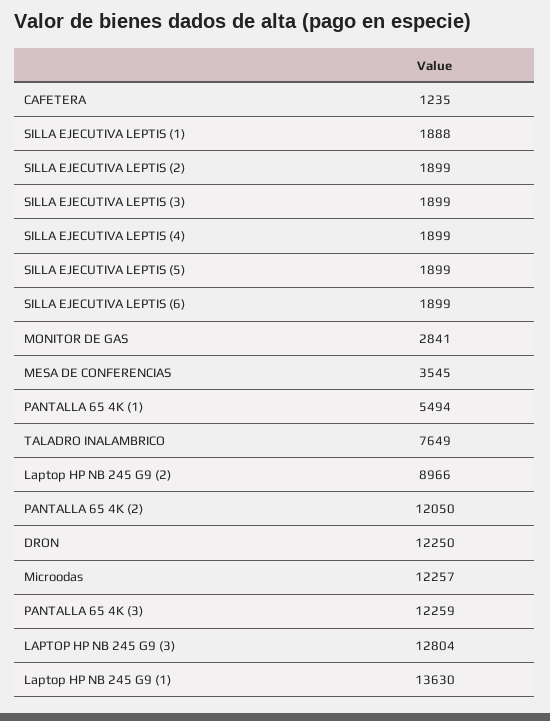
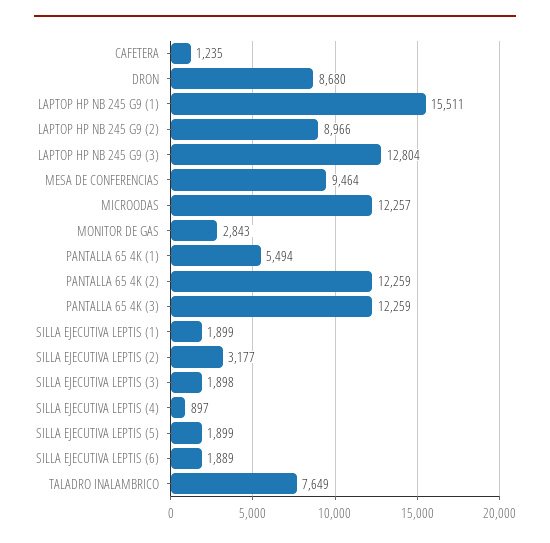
  {
    "CAFETERA": 1235,
-   "SILLA EJECUTIVA LEPTIS (1)": 1888,
+   "SILLA EJECUTIVA LEPTIS (1)": 1899,
-   "SILLA EJECUTIVA LEPTIS (2)": 1899,
+   "SILLA EJECUTIVA LEPTIS (2)": 3177,
-   "SILLA EJECUTIVA LEPTIS (3)": 1899,
+   "SILLA EJECUTIVA LEPTIS (3)": 1898,
-   "SILLA EJECUTIVA LEPTIS (4)": 1899,
+   "SILLA EJECUTIVA LEPTIS (4)": 897,
    "SILLA EJECUTIVA LEPTIS (5)": 1899,
-   "SILLA EJECUTIVA LEPTIS (6)": 1899,
+   "SILLA EJECUTIVA LEPTIS (6)": 1889,
-   "MONITOR DE GAS": 2841,
+   "MONITOR DE GAS": 2843,
-   "MESA DE CONFERENCIAS": 3545,
+   "MESA DE CONFERENCIAS": 9464,
    "PANTALLA 65 4K (1)": 5494,
    "TALADRO INALAMBRICO": 7649,
    "Laptop HP NB 245 G9 (2)": 8966,
-   "PANTALLA 65 4K (2)": 12050,
+   "PANTALLA 65 4K (2)": 12259,
-   "DRON": 12250,
+   "DRON": 8680,
    "Microodas": 12257,
    "PANTALLA 65 4K (3)": 12259,
    "LAPTOP HP NB 245 G9 (3)": 12804,
-   "Laptop HP NB 245 G9 (1)": 13630
+   "Laptop HP NB 245 G9 (1)": 15511
  }

